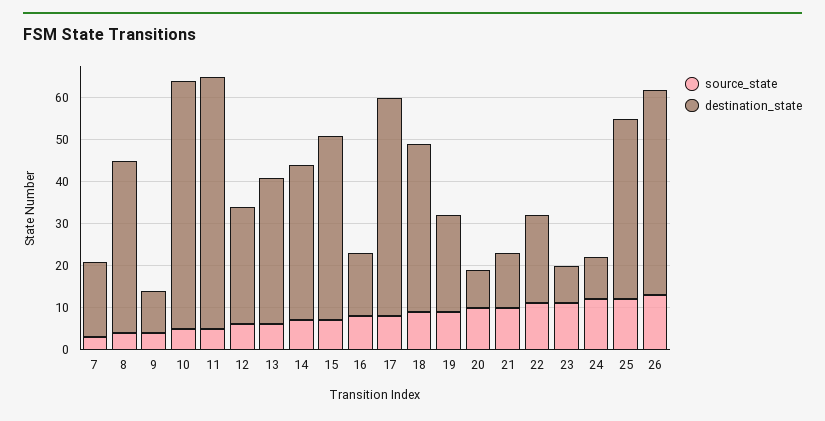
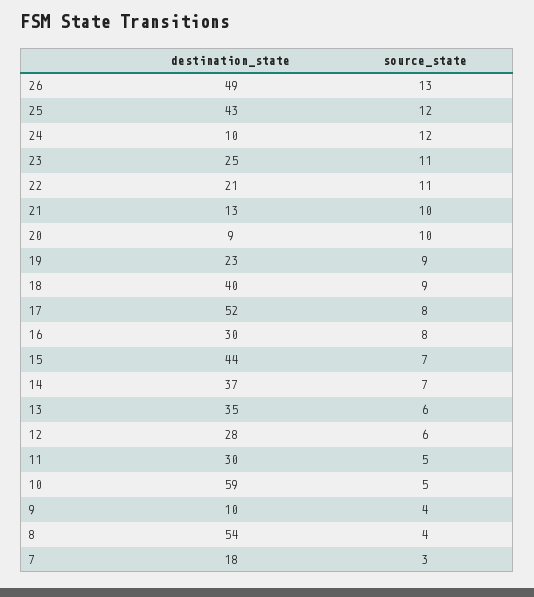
  {
    "source_state": {
      "7": 3,
      "8": 4,
      "9": 4,
      "10": 5,
      "11": 5,
      "12": 6,
      "13": 6,
      "14": 7,
      "15": 7,
      "16": 8,
      "17": 8,
      "18": 9,
      "19": 9,
      "20": 10,
      "21": 10,
      "22": 11,
      "23": 11,
      "24": 12,
      "25": 12,
      "26": 13
    },
    "destination_state": {
      "7": 18,
-     "8": 40,
+     "8": 54,
      "9": 10,
      "10": 59,
-     "11": 60,
+     "11": 30,
      "12": 28,
      "13": 35,
      "14": 37,
      "15": 44,
-     "16": 15,
+     "16": 30,
      "17": 52,
      "18": 40,
      "19": 23,
      "20": 9,
      "21": 13,
      "22": 21,
-     "23": 10,
+     "23": 25,
      "24": 10,
      "25": 43,
      "26": 49
    }
  }

